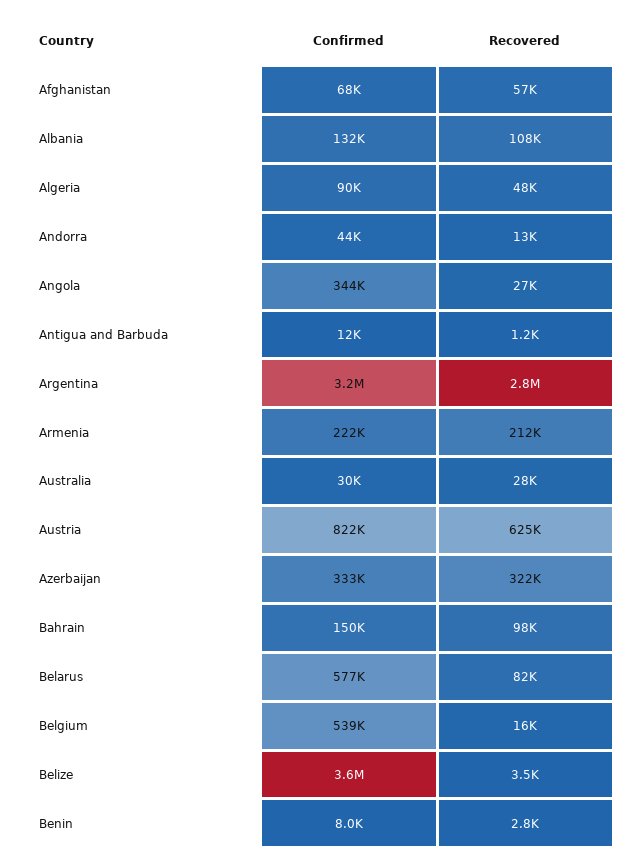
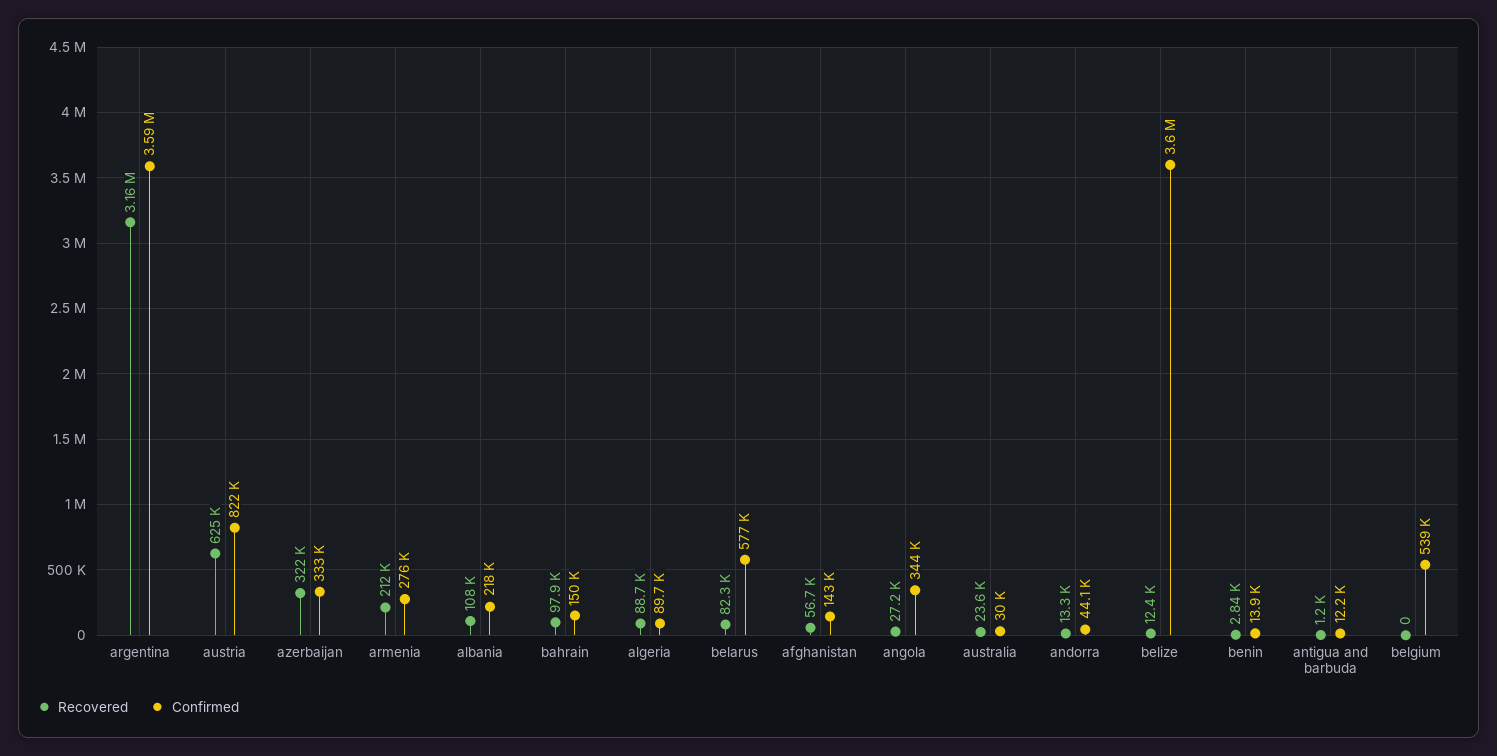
  {
    "Confirmed": {
-     "Afghanistan": 68000,
+     "Afghanistan": 143000,
-     "Albania": 132000,
+     "Albania": 218000,
      "Algeria": 89700,
      "Andorra": 44100,
      "Angola": 344000,
      "Antigua and Barbuda": 12200,
-     "Argentina": 3200000,
+     "Argentina": 3590000,
-     "Armenia": 222000,
+     "Armenia": 276000,
      "Australia": 30000,
      "Austria": 822000,
      "Azerbaijan": 333000,
      "Bahrain": 150000,
      "Belarus": 577000,
      "Belgium": 539000,
      "Belize": 3600000,
-     "Benin": 8000
+     "Benin": 13900
    },
    "Recovered": {
      "Afghanistan": 56700,
      "Albania": 108000,
-     "Algeria": 48000,
+     "Algeria": 88700,
      "Andorra": 13300,
      "Angola": 27200,
      "Antigua and Barbuda": 1200,
-     "Argentina": 2800000,
+     "Argentina": 3160000,
      "Armenia": 212000,
-     "Australia": 28000,
+     "Australia": 23600,
      "Austria": 625000,
      "Azerbaijan": 322000,
      "Bahrain": 97900,
      "Belarus": 82300,
-     "Belgium": 16000,
+     "Belgium": 0,
-     "Belize": 3500,
+     "Belize": 12400,
      "Benin": 2840
    }
  }

